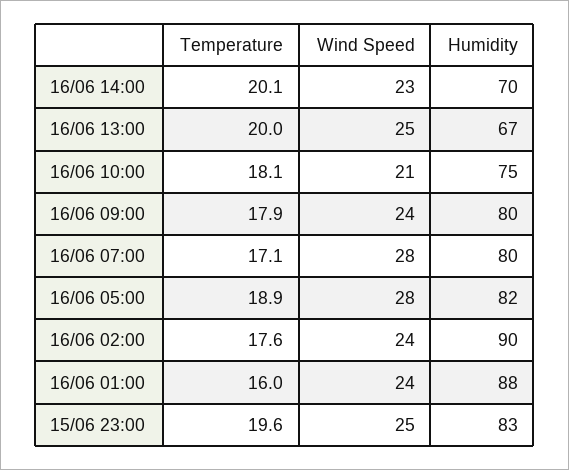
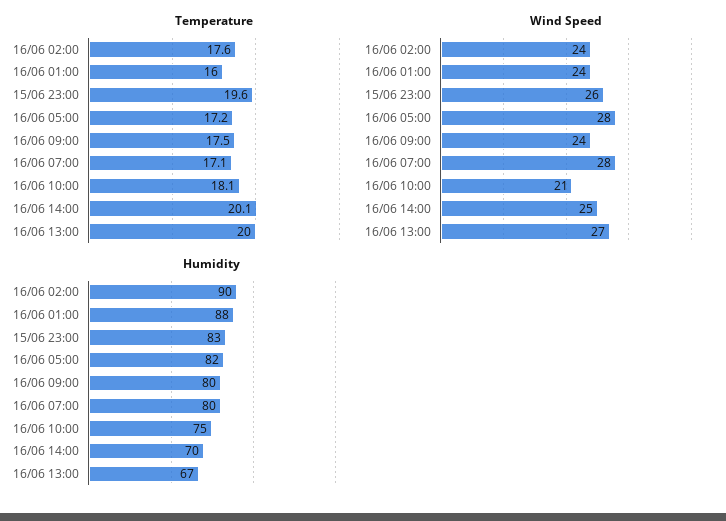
  {
    "Temperature": {
      "16/06 14:00": 20.1,
      "16/06 13:00": 20,
      "16/06 10:00": 18.1,
-     "16/06 09:00": 17.9,
+     "16/06 09:00": 17.5,
      "16/06 07:00": 17.1,
-     "16/06 05:00": 18.9,
+     "16/06 05:00": 17.2,
      "16/06 02:00": 17.6,
      "16/06 01:00": 16,
      "15/06 23:00": 19.6
    },
    "Wind Speed": {
-     "16/06 14:00": 23,
+     "16/06 14:00": 25,
-     "16/06 13:00": 25,
+     "16/06 13:00": 27,
      "16/06 10:00": 21,
      "16/06 09:00": 24,
      "16/06 07:00": 28,
      "16/06 05:00": 28,
      "16/06 02:00": 24,
      "16/06 01:00": 24,
-     "15/06 23:00": 25
+     "15/06 23:00": 26
    },
    "Humidity": {
      "16/06 14:00": 70,
      "16/06 13:00": 67,
      "16/06 10:00": 75,
      "16/06 09:00": 80,
      "16/06 07:00": 80,
      "16/06 05:00": 82,
      "16/06 02:00": 90,
      "16/06 01:00": 88,
      "15/06 23:00": 83
    }
  }

